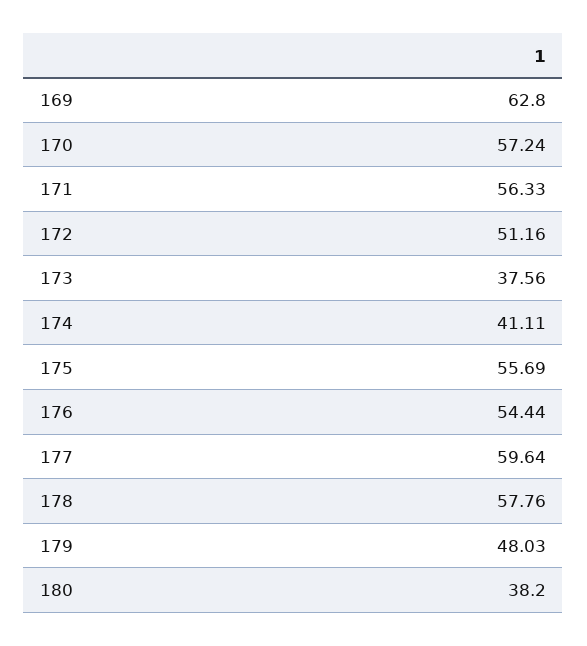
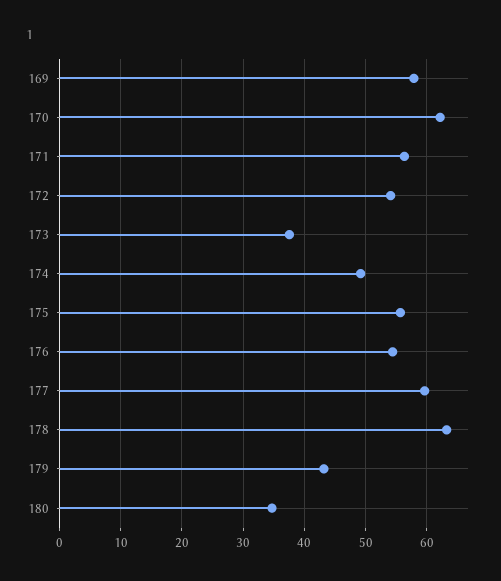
  {
-   "169": 62.8,
+   "169": 58,
-   "170": 57.24,
+   "170": 62,
    "171": 56.33,
-   "172": 51.16,
+   "172": 54,
    "173": 37.56,
-   "174": 41.11,
+   "174": 49,
    "175": 55.69,
    "176": 54.44,
    "177": 59.64,
-   "178": 57.76,
+   "178": 63,
-   "179": 48.03,
+   "179": 43,
-   "180": 38.2
+   "180": 35
  }

